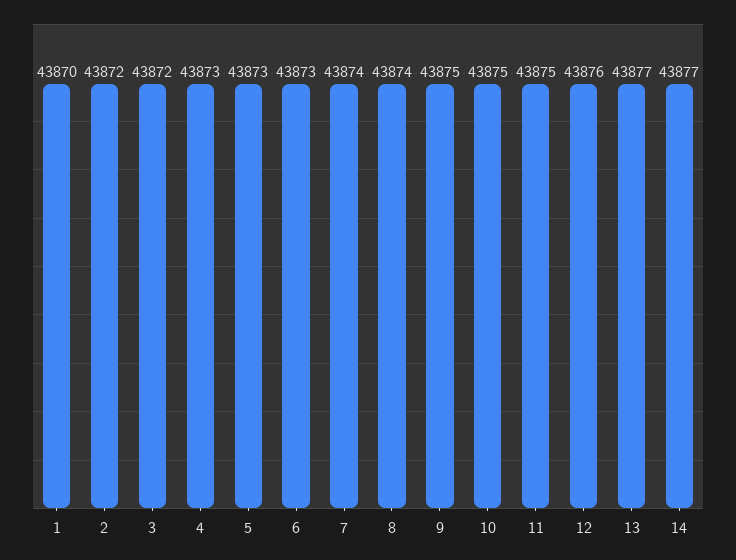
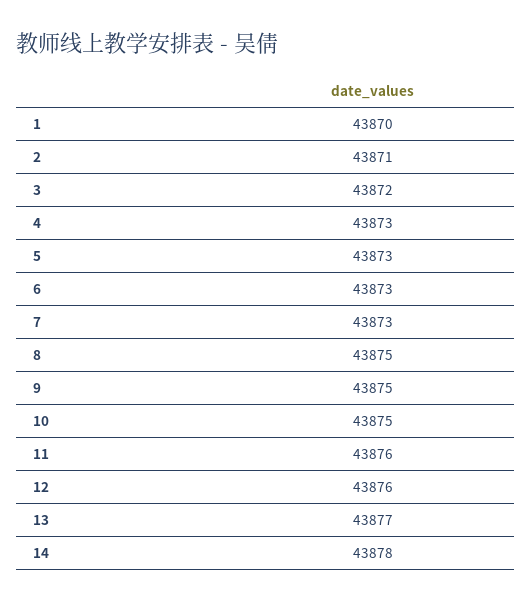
  {
    "1": 43870,
-   "2": 43872,
+   "2": 43871,
    "3": 43872,
    "4": 43873,
    "5": 43873,
    "6": 43873,
-   "7": 43874,
+   "7": 43873,
-   "8": 43874,
+   "8": 43875,
    "9": 43875,
    "10": 43875,
-   "11": 43875,
+   "11": 43876,
    "12": 43876,
    "13": 43877,
-   "14": 43877
+   "14": 43878
  }

